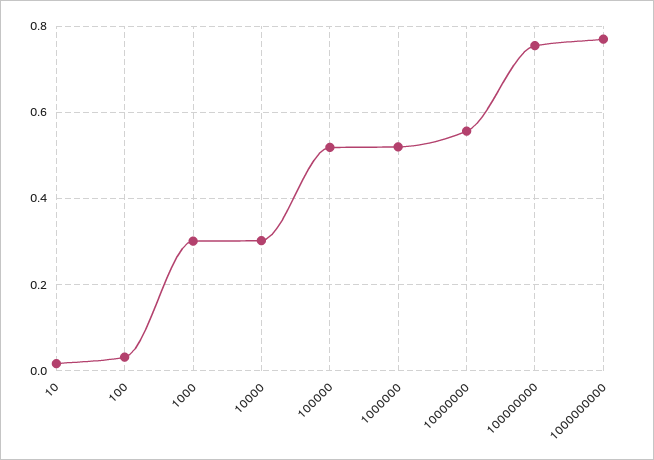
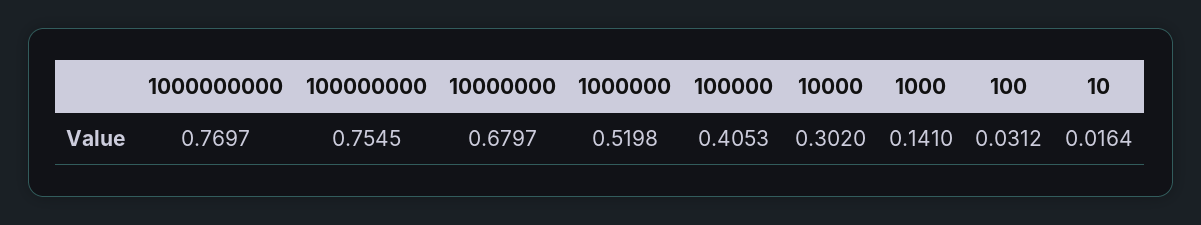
  {
    "10": 0.0164,
    "100": 0.0312,
-   "1000": 0.3,
+   "1000": 0.141,
    "10000": 0.302,
-   "100000": 0.52,
+   "100000": 0.4053,
    "1000000": 0.5198,
-   "10000000": 0.56,
+   "10000000": 0.6797,
    "100000000": 0.7545,
    "1000000000": 0.7697
  }

